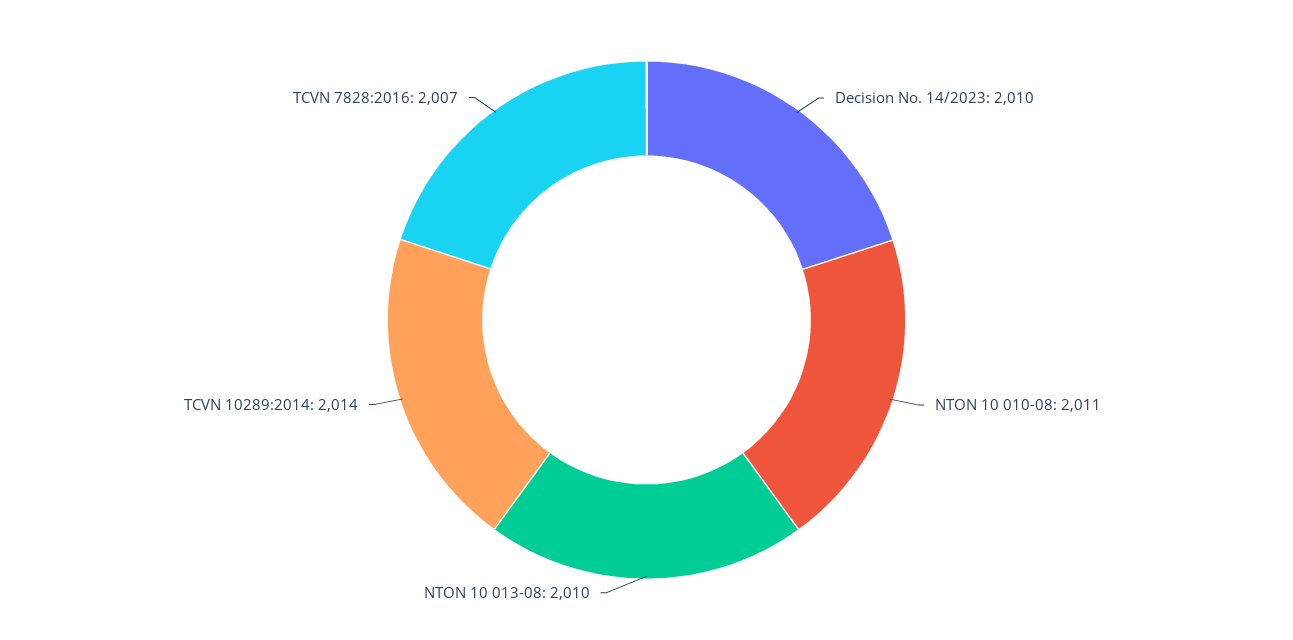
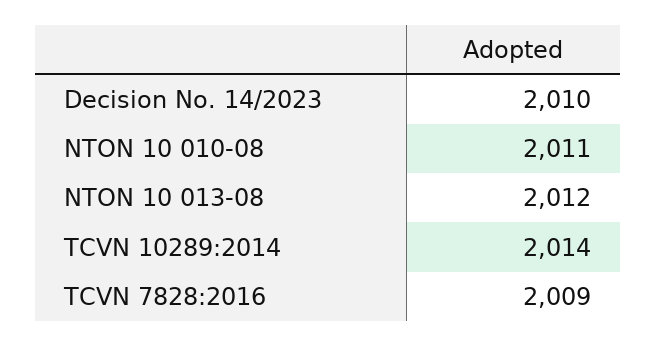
  {
    "Decision No. 14/2023": 2010,
    "NTON 10 010-08": 2011,
-   "NTON 10 013-08": 2010,
+   "NTON 10 013-08": 2012,
    "TCVN 10289:2014": 2014,
-   "TCVN 7828:2016": 2007
+   "TCVN 7828:2016": 2009
  }

